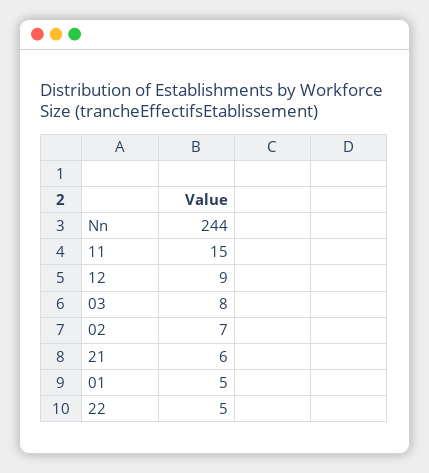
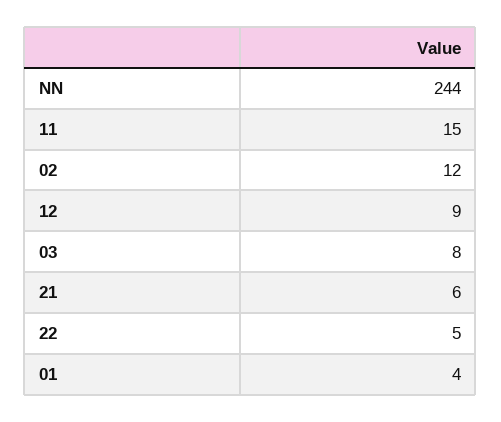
  {
    "Nn": 244,
    "11": 15,
    "12": 9,
    "03": 8,
-   "02": 7,
+   "02": 12,
    "21": 6,
-   "01": 5,
+   "01": 4,
    "22": 5
  }

